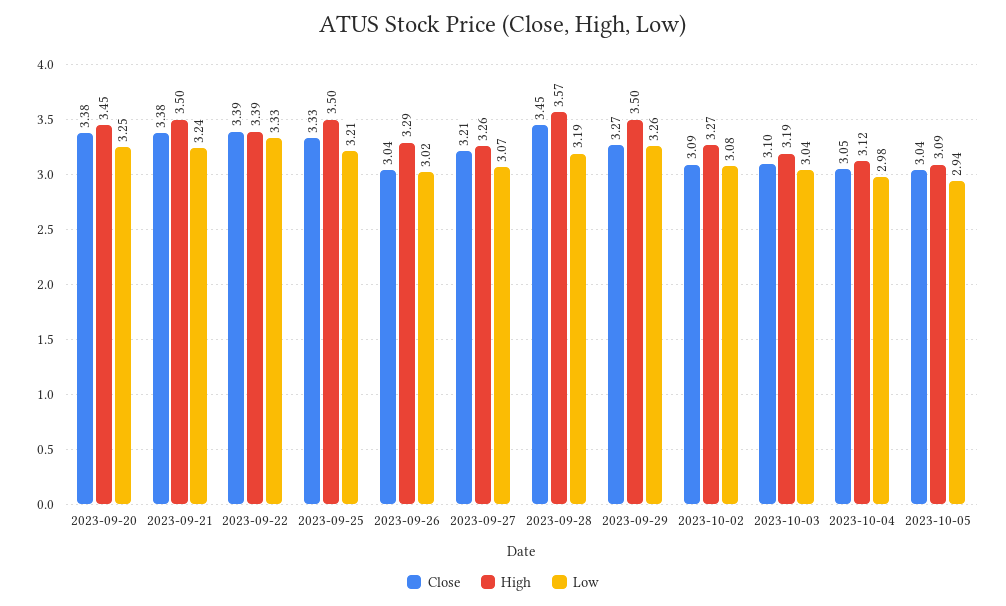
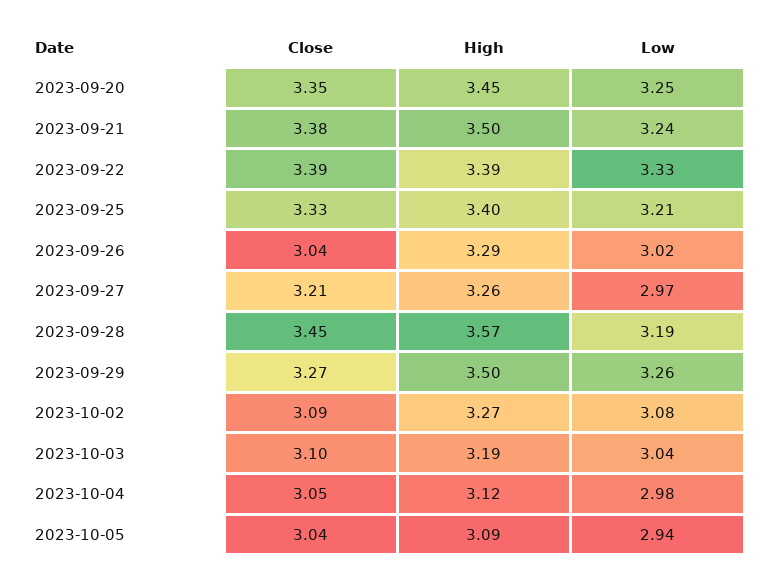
  {
    "Close": {
-     "2023-09-20": 3.38,
+     "2023-09-20": 3.35,
      "2023-09-21": 3.38,
      "2023-09-22": 3.39,
      "2023-09-25": 3.33,
      "2023-09-26": 3.04,
      "2023-09-27": 3.21,
      "2023-09-28": 3.45,
      "2023-09-29": 3.27,
      "2023-10-02": 3.09,
      "2023-10-03": 3.1,
      "2023-10-04": 3.05,
      "2023-10-05": 3.04
    },
    "High": {
      "2023-09-20": 3.45,
      "2023-09-21": 3.5,
      "2023-09-22": 3.39,
-     "2023-09-25": 3.5,
+     "2023-09-25": 3.4,
      "2023-09-26": 3.29,
      "2023-09-27": 3.26,
      "2023-09-28": 3.57,
      "2023-09-29": 3.5,
      "2023-10-02": 3.27,
      "2023-10-03": 3.19,
      "2023-10-04": 3.12,
      "2023-10-05": 3.09
    },
    "Low": {
      "2023-09-20": 3.25,
      "2023-09-21": 3.24,
      "2023-09-22": 3.33,
      "2023-09-25": 3.21,
      "2023-09-26": 3.02,
-     "2023-09-27": 3.07,
+     "2023-09-27": 2.97,
      "2023-09-28": 3.19,
      "2023-09-29": 3.26,
      "2023-10-02": 3.08,
      "2023-10-03": 3.04,
      "2023-10-04": 2.98,
      "2023-10-05": 2.94
    }
  }

